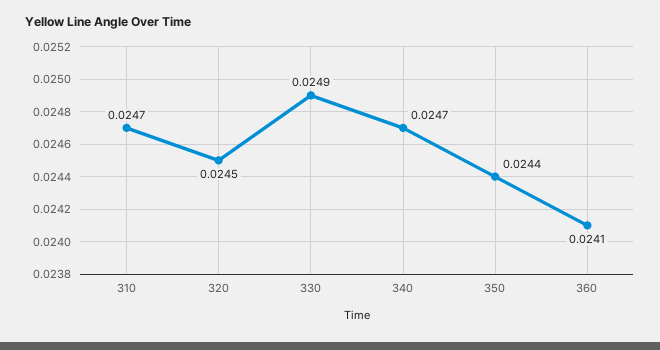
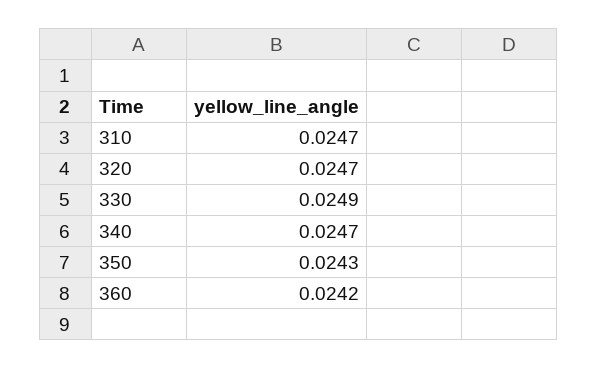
  {
    "310": 0.0247,
-   "320": 0.0245,
+   "320": 0.0247,
    "330": 0.0249,
    "340": 0.0247,
-   "350": 0.0244,
+   "350": 0.0243,
-   "360": 0.0241
+   "360": 0.0242
  }

